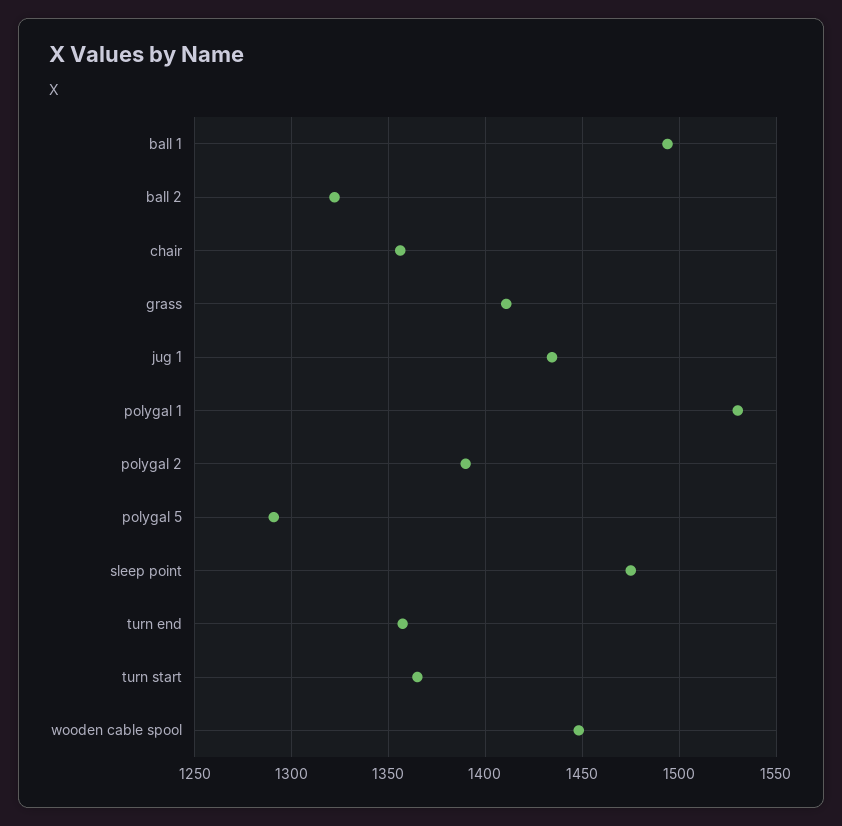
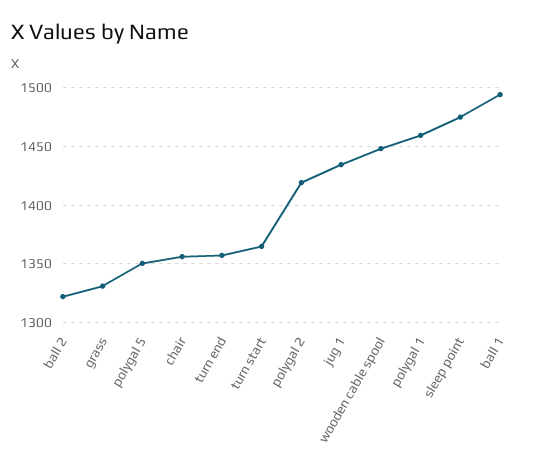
  {
    "ball 1": 1495,
    "ball 2": 1320,
    "chair": 1355,
-   "grass": 1410,
+   "grass": 1330,
    "jug 1": 1435,
-   "polygal 1": 1530,
+   "polygal 1": 1460,
-   "polygal 2": 1390,
+   "polygal 2": 1420,
-   "polygal 5": 1290,
+   "polygal 5": 1350,
    "sleep point": 1475,
    "turn end": 1355,
    "turn start": 1365,
    "wooden cable spool": 1450
  }

